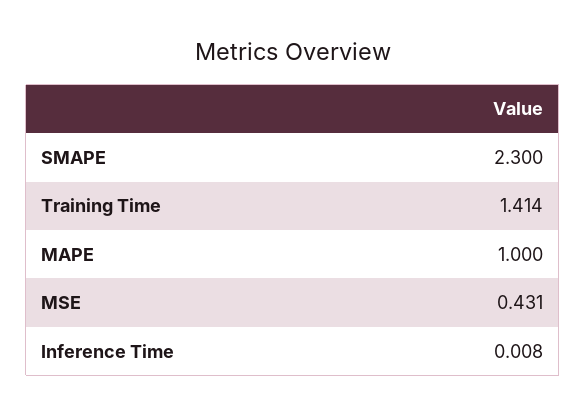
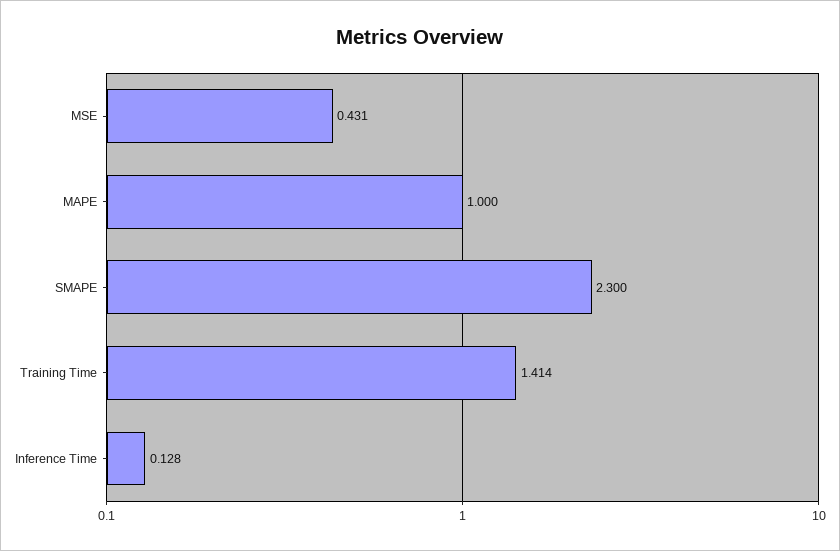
  {
    "SMAPE": 2.3,
    "Training Time": 1.414,
    "MAPE": 1,
    "MSE": 0.431,
-   "Inference Time": 0.008
+   "Inference Time": 0.128
  }

